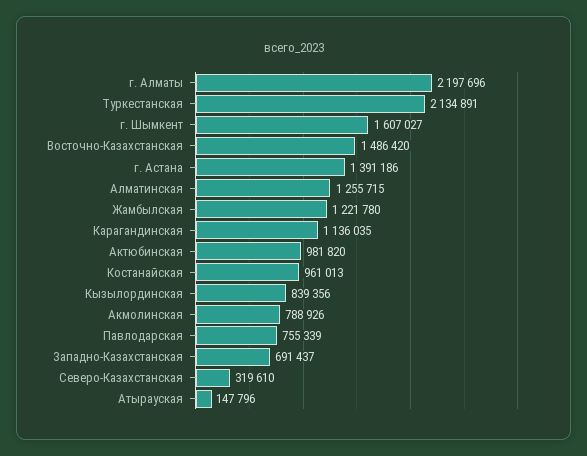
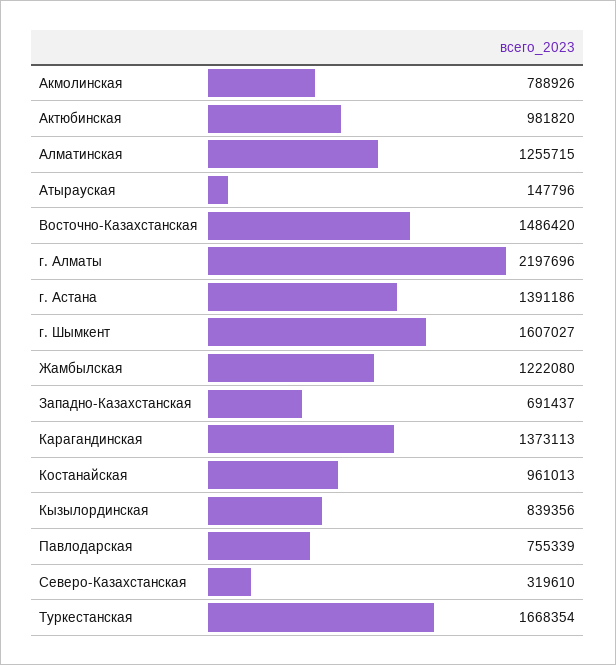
  {
    "г. Алматы": 2197696,
-   "Туркестанская": 2134891,
+   "Туркестанская": 1668354,
    "г. Шымкент": 1607027,
    "Восточно-Казахстанская": 1486420,
    "г. Астана": 1391186,
    "Алматинская": 1255715,
-   "Жамбылская": 1221780,
+   "Жамбылская": 1222080,
-   "Карагандинская": 1136035,
+   "Карагандинская": 1373113,
    "Актюбинская": 981820,
    "Костанайская": 961013,
    "Кызылординская": 839356,
    "Акмолинская": 788926,
    "Павлодарская": 755339,
    "Западно-Казахстанская": 691437,
    "Северо-Казахстанская": 319610,
    "Атырауская": 147796
  }

